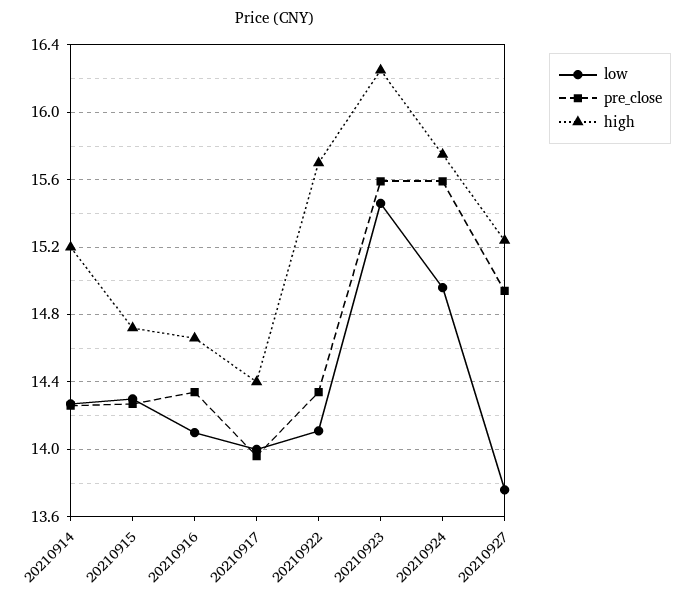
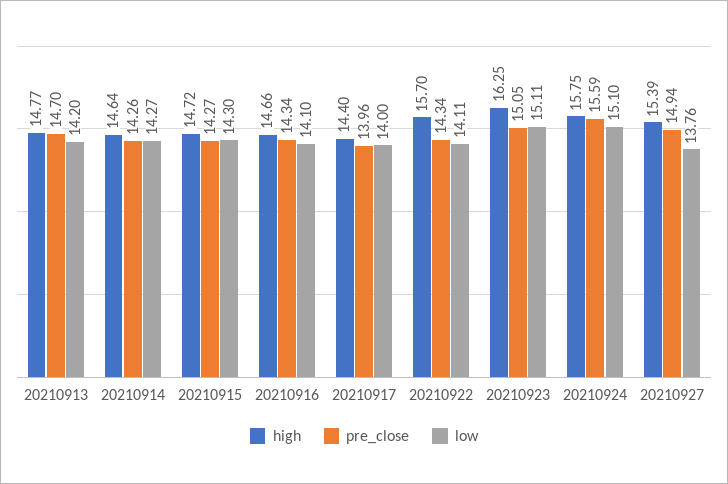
  {
    "low": {
      "20210914": 14.27,
      "20210915": 14.3,
      "20210916": 14.1,
      "20210917": 14,
      "20210922": 14.11,
-     "20210923": 15.45,
+     "20210923": 15.11,
-     "20210924": 14.95,
+     "20210924": 15.1,
-     "20210927": 13.76
+     "20210927": 13.76,
+     "20210913": 14.2
    },
    "pre_close": {
      "20210914": 14.26,
      "20210915": 14.27,
      "20210916": 14.34,
      "20210917": 13.96,
      "20210922": 14.34,
-     "20210923": 15.6,
+     "20210923": 15.05,
      "20210924": 15.59,
-     "20210927": 14.94
+     "20210927": 14.94,
+     "20210913": 14.7
    },
    "high": {
-     "20210914": 15.2,
+     "20210914": 14.64,
      "20210915": 14.72,
      "20210916": 14.66,
      "20210917": 14.4,
      "20210922": 15.7,
      "20210923": 16.25,
      "20210924": 15.75,
-     "20210927": 15.25
+     "20210927": 15.39,
+     "20210913": 14.77
    }
  }

